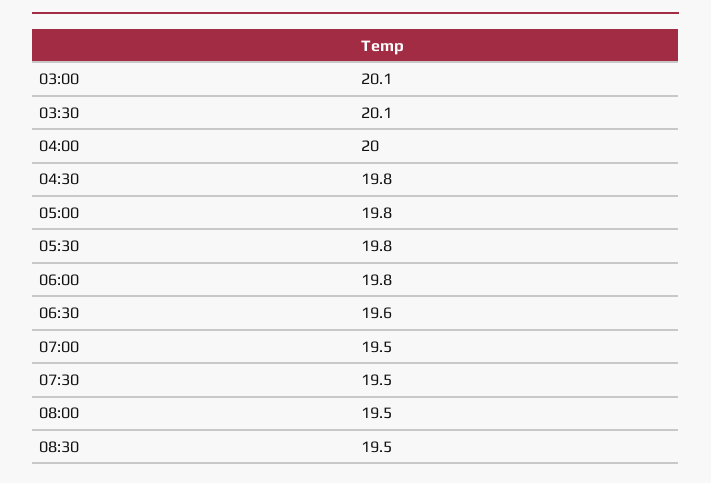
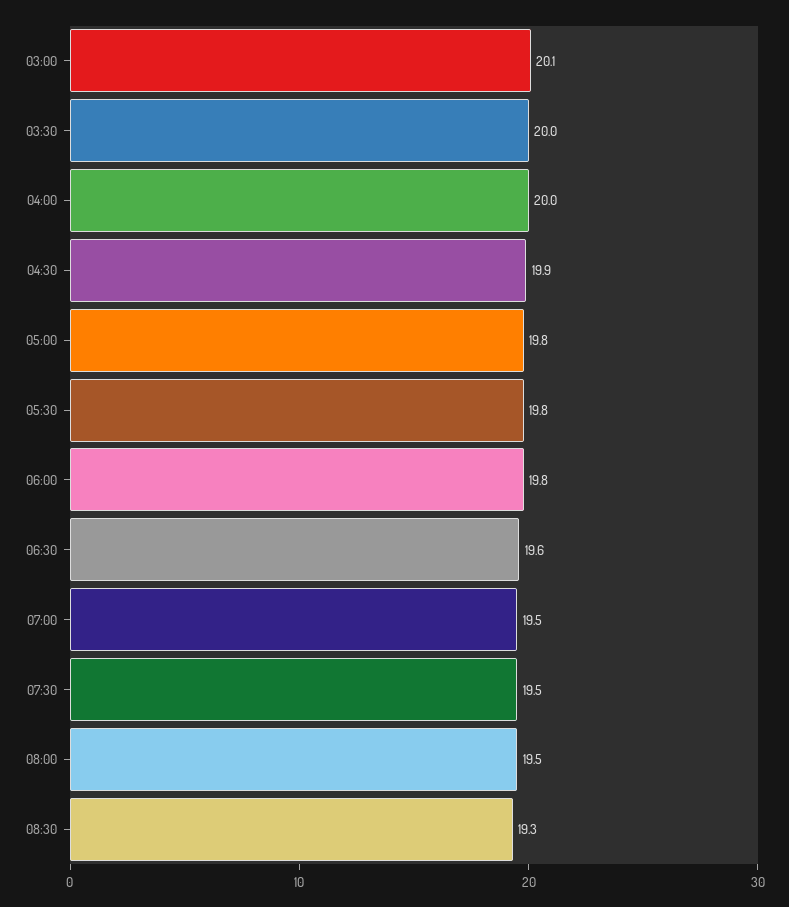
  {
    "03:00": 20.1,
-   "03:30": 20.1,
+   "03:30": 20,
    "04:00": 20,
-   "04:30": 19.8,
+   "04:30": 19.9,
    "05:00": 19.8,
    "05:30": 19.8,
    "06:00": 19.8,
    "06:30": 19.6,
    "07:00": 19.5,
    "07:30": 19.5,
    "08:00": 19.5,
-   "08:30": 19.5
+   "08:30": 19.3
  }

